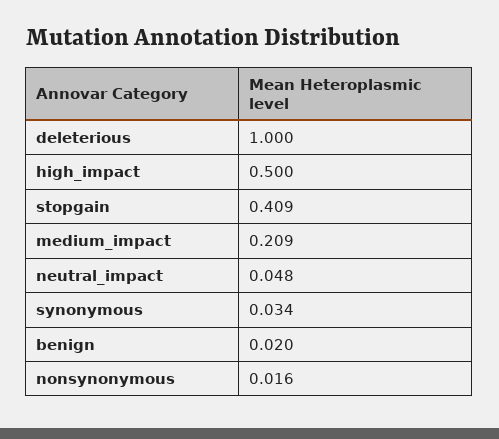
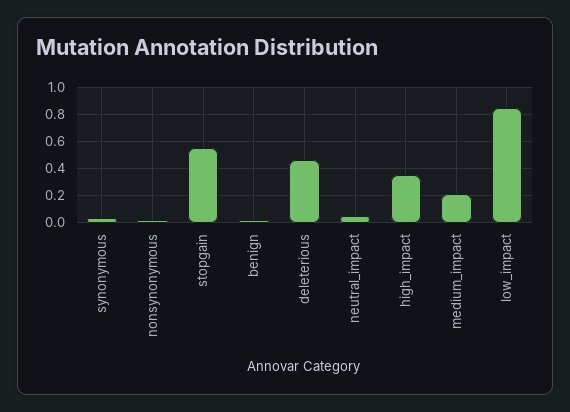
  {
-   "deleterious": 1,
+   "deleterious": 0.45,
-   "high_impact": 0.5,
+   "high_impact": 0.35,
-   "stopgain": 0.409,
+   "stopgain": 0.55,
    "medium_impact": 0.209,
    "neutral_impact": 0.048,
    "synonymous": 0.034,
    "benign": 0.02,
-   "nonsynonymous": 0.016
+   "nonsynonymous": 0.016,
+   "low_impact": 0.85
  }

